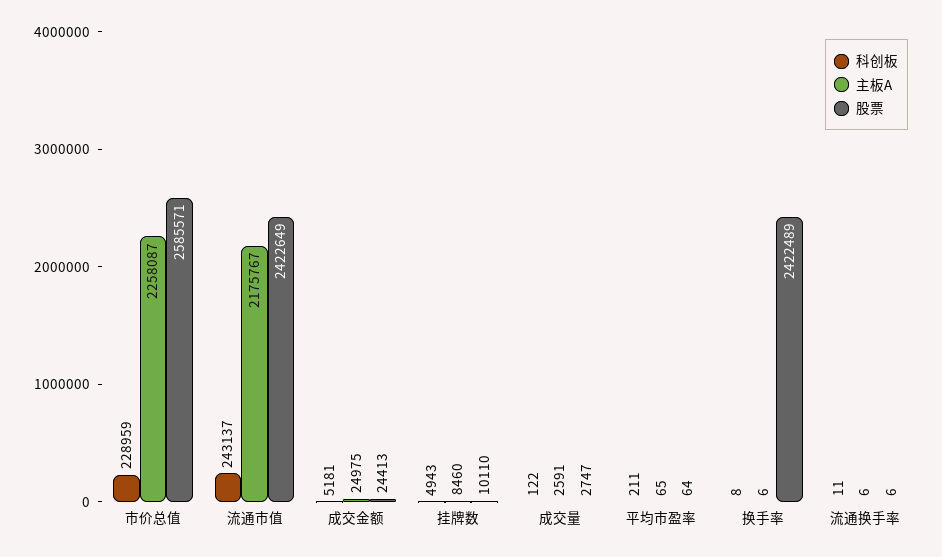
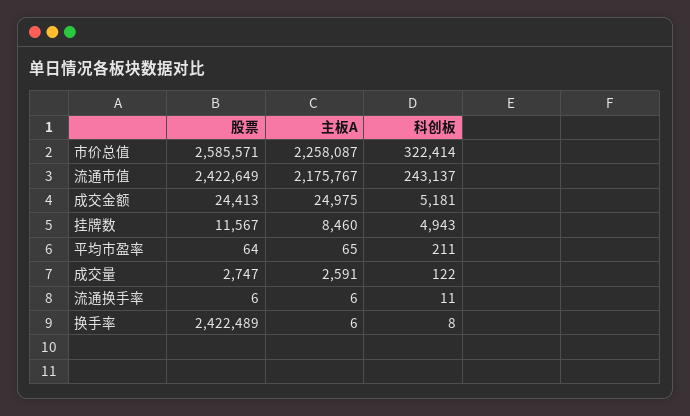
  {
    "科创板": {
-     "市价总值": 228959,
+     "市价总值": 322414,
      "流通市值": 243137,
      "成交金额": 5181,
      "挂牌数": 4943,
      "成交量": 122,
      "平均市盈率": 211,
      "换手率": 8,
      "流通换手率": 11
    },
    "主板A": {
      "市价总值": 2258087,
      "流通市值": 2175767,
      "成交金额": 24975,
      "挂牌数": 8460,
      "成交量": 2591,
      "平均市盈率": 65,
      "换手率": 6,
      "流通换手率": 6
    },
    "股票": {
      "市价总值": 2585571,
      "流通市值": 2422649,
      "成交金额": 24413,
-     "挂牌数": 10110,
+     "挂牌数": 11567,
      "成交量": 2747,
      "平均市盈率": 64,
      "换手率": 2422489,
      "流通换手率": 6
    }
  }

